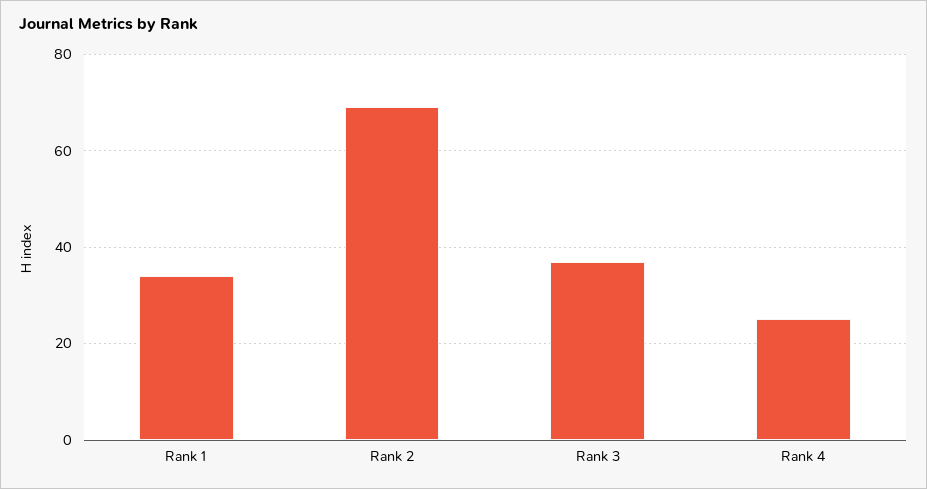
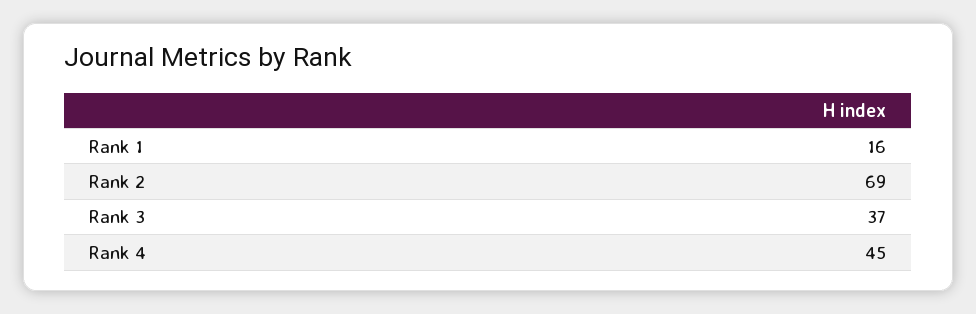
  {
-   "Rank 1": 35,
+   "Rank 1": 16,
    "Rank 2": 69,
    "Rank 3": 37,
-   "Rank 4": 25
+   "Rank 4": 45
  }

